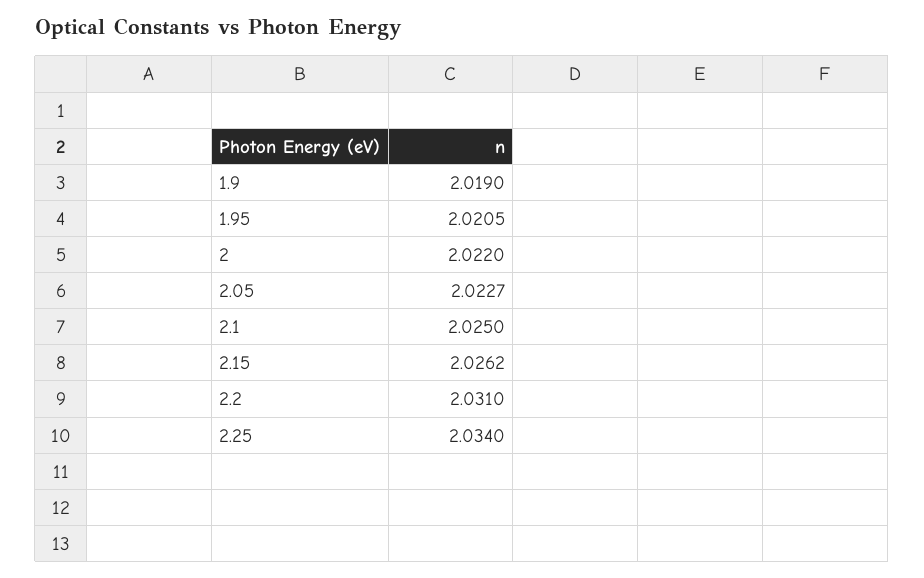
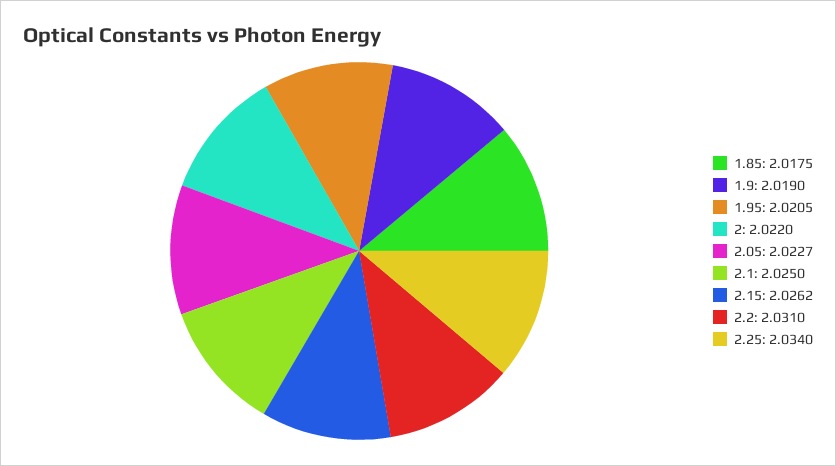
  {
    "1.9": 2.019,
    "1.95": 2.0205,
    "2": 2.022,
    "2.05": 2.0227,
    "2.1": 2.025,
    "2.15": 2.0262,
    "2.2": 2.031,
-   "2.25": 2.034
+   "2.25": 2.034,
+   "1.85": 2.0175
  }

